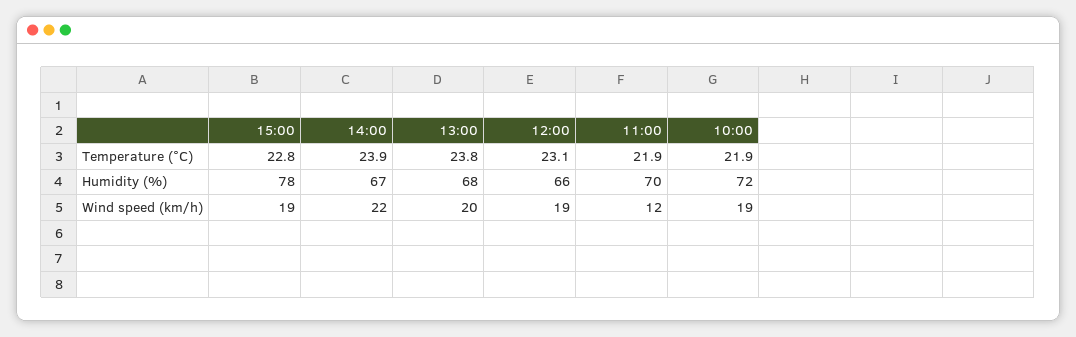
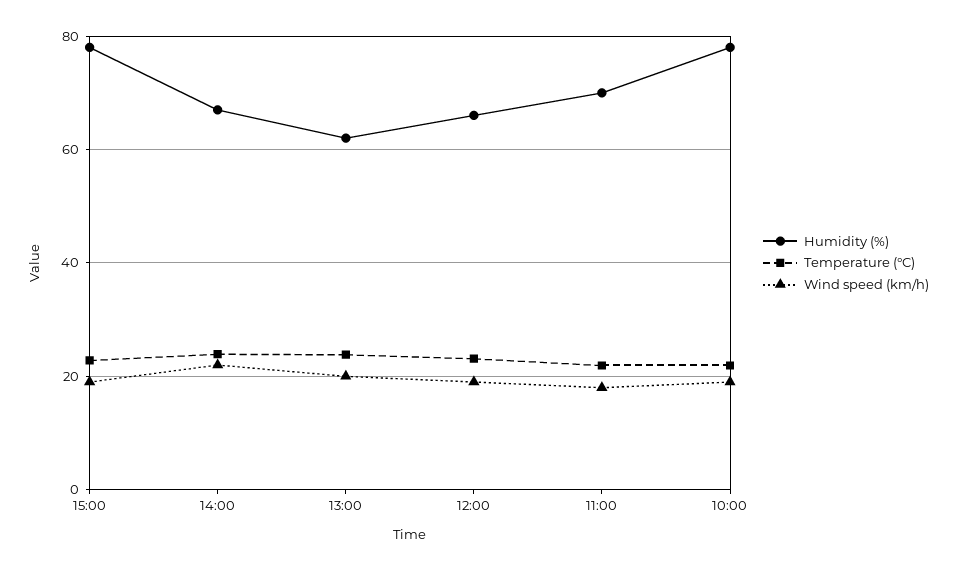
  {
    "Temperature (°C)": {
      "15:00": 22.8,
      "14:00": 23.9,
      "13:00": 23.8,
      "12:00": 23.1,
      "11:00": 21.9,
      "10:00": 21.9
    },
    "Humidity (%)": {
      "15:00": 78,
      "14:00": 67,
-     "13:00": 68,
+     "13:00": 62,
      "12:00": 66,
      "11:00": 70,
-     "10:00": 72
+     "10:00": 78
    },
    "Wind speed (km/h)": {
      "15:00": 19,
      "14:00": 22,
      "13:00": 20,
      "12:00": 19,
-     "11:00": 12,
+     "11:00": 18,
      "10:00": 19
    }
  }

